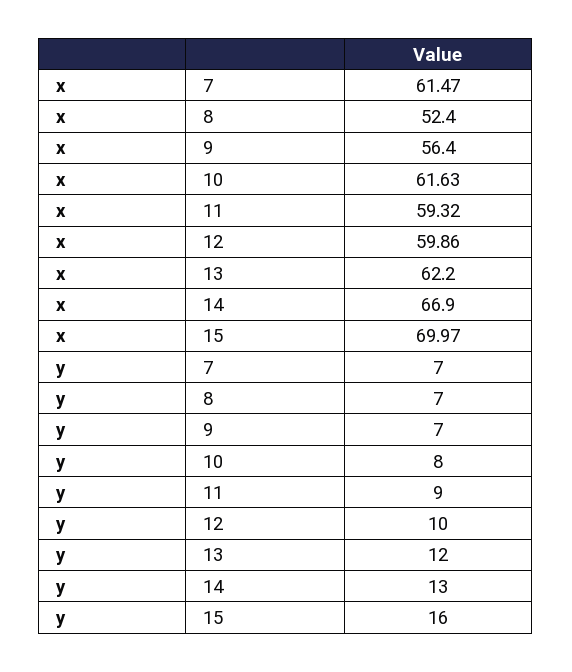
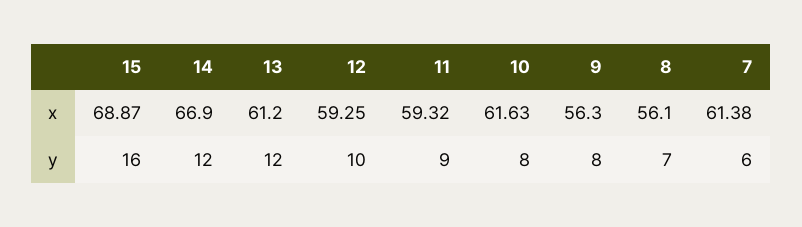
  {
    "x": {
-     "7": 61.47,
+     "7": 61.38,
-     "8": 52.4,
+     "8": 56.1,
-     "9": 56.4,
+     "9": 56.3,
      "10": 61.63,
      "11": 59.32,
-     "12": 59.86,
+     "12": 59.25,
-     "13": 62.2,
+     "13": 61.2,
      "14": 66.9,
-     "15": 69.97
+     "15": 68.87
    },
    "y": {
-     "7": 7,
+     "7": 6,
      "8": 7,
-     "9": 7,
+     "9": 8,
      "10": 8,
      "11": 9,
      "12": 10,
      "13": 12,
-     "14": 13,
+     "14": 12,
      "15": 16
    }
  }

